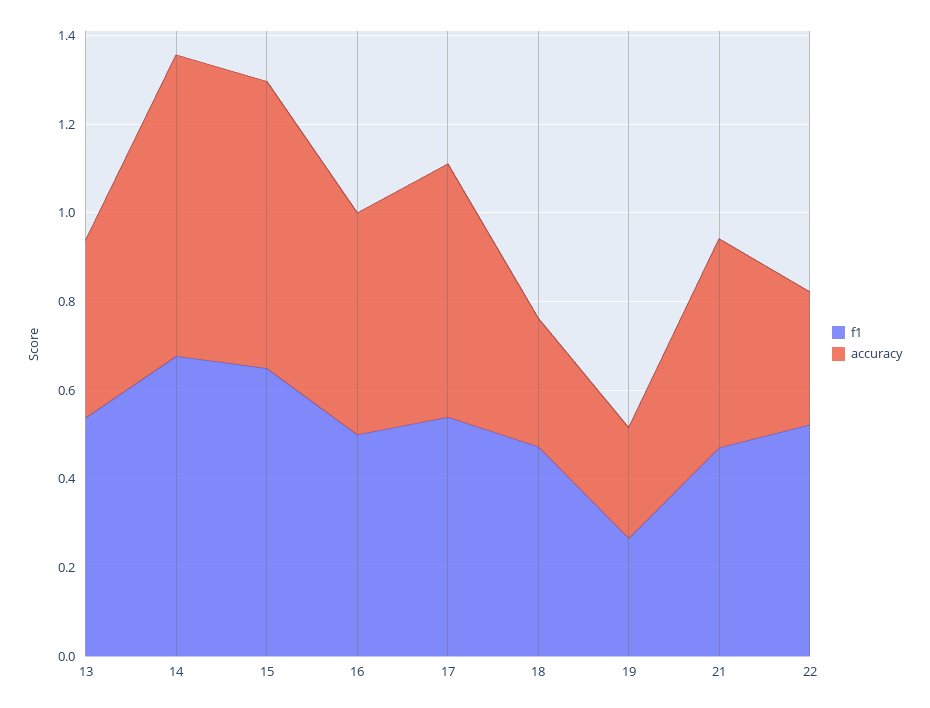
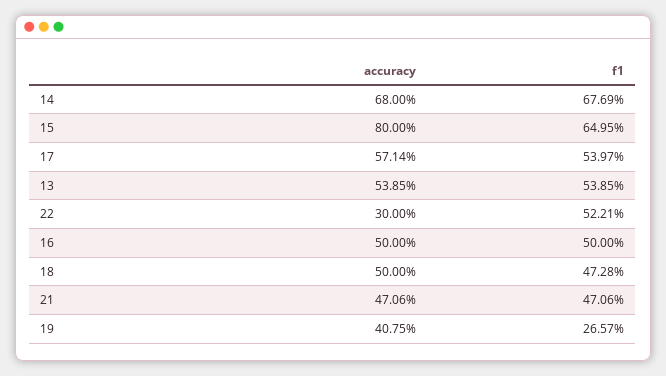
  {
    "f1": {
      "13": 0.5385,
      "14": 0.6769,
      "15": 0.6495,
      "16": 0.5,
      "17": 0.5397,
      "18": 0.4728,
      "19": 0.2657,
      "21": 0.4706,
      "22": 0.5221
    },
    "accuracy": {
-     "13": 0.4,
+     "13": 0.5385,
      "14": 0.68,
-     "15": 0.65,
+     "15": 0.8,
      "16": 0.5,
      "17": 0.5714,
-     "18": 0.3,
+     "18": 0.5,
-     "19": 0.25,
+     "19": 0.4075,
      "21": 0.4706,
      "22": 0.3
    }
  }

